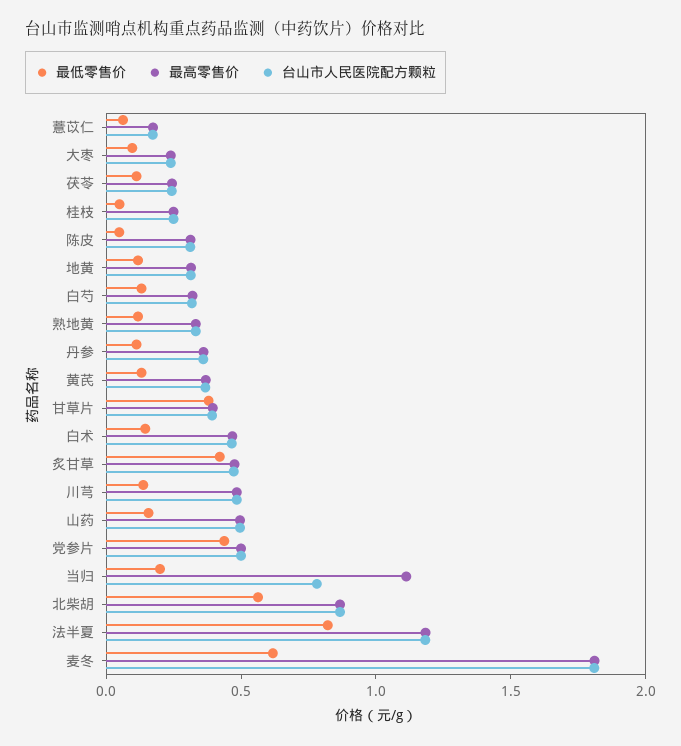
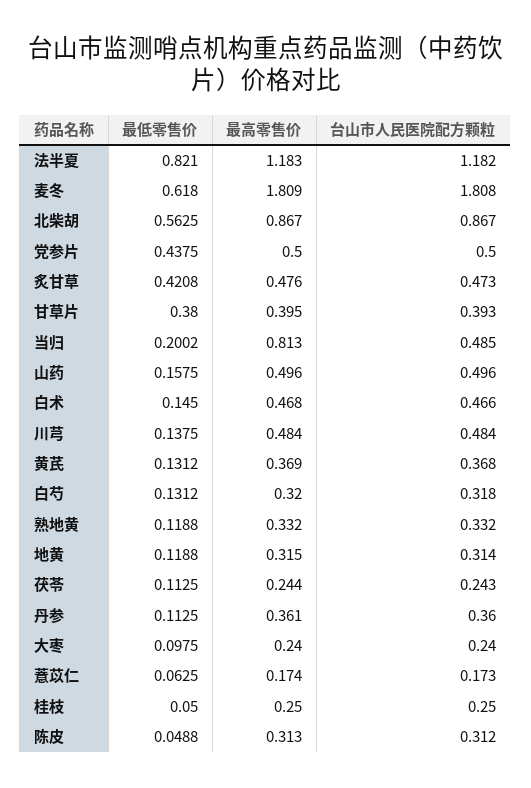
  {
    "最低零售价": {
      "薏苡仁": 0.0625,
      "大枣": 0.0975,
      "茯苓": 0.1125,
      "桂枝": 0.05,
      "陈皮": 0.0488,
      "地黄": 0.1188,
      "白芍": 0.1312,
      "熟地黄": 0.1188,
      "丹参": 0.1125,
      "黄芪": 0.1312,
      "甘草片": 0.38,
      "白术": 0.145,
      "炙甘草": 0.4208,
      "川芎": 0.1375,
      "山药": 0.1575,
      "党参片": 0.4375,
      "当归": 0.2002,
      "北柴胡": 0.5625,
      "法半夏": 0.821,
      "麦冬": 0.618
    },
    "最高零售价": {
      "薏苡仁": 0.174,
      "大枣": 0.24,
      "茯苓": 0.244,
      "桂枝": 0.25,
      "陈皮": 0.313,
      "地黄": 0.315,
      "白芍": 0.32,
      "熟地黄": 0.332,
      "丹参": 0.361,
      "黄芪": 0.369,
      "甘草片": 0.395,
      "白术": 0.468,
      "炙甘草": 0.476,
      "川芎": 0.484,
      "山药": 0.496,
      "党参片": 0.5,
-     "当归": 1.1,
+     "当归": 0.813,
      "北柴胡": 0.867,
      "法半夏": 1.183,
      "麦冬": 1.809
    },
    "台山市人民医院配方颗粒": {
      "薏苡仁": 0.173,
      "大枣": 0.24,
      "茯苓": 0.243,
      "桂枝": 0.25,
      "陈皮": 0.312,
      "地黄": 0.314,
      "白芍": 0.318,
      "熟地黄": 0.332,
      "丹参": 0.36,
      "黄芪": 0.368,
      "甘草片": 0.393,
      "白术": 0.466,
      "炙甘草": 0.473,
      "川芎": 0.484,
      "山药": 0.496,
      "党参片": 0.5,
-     "当归": 0.8,
+     "当归": 0.485,
      "北柴胡": 0.867,
      "法半夏": 1.182,
      "麦冬": 1.808
    }
  }

